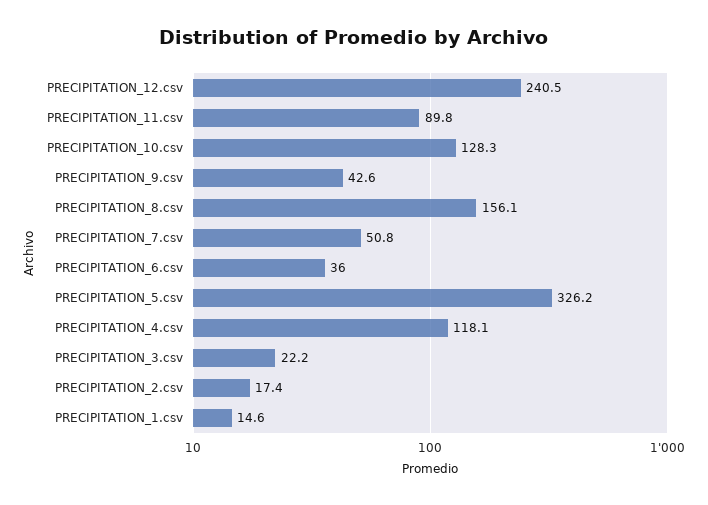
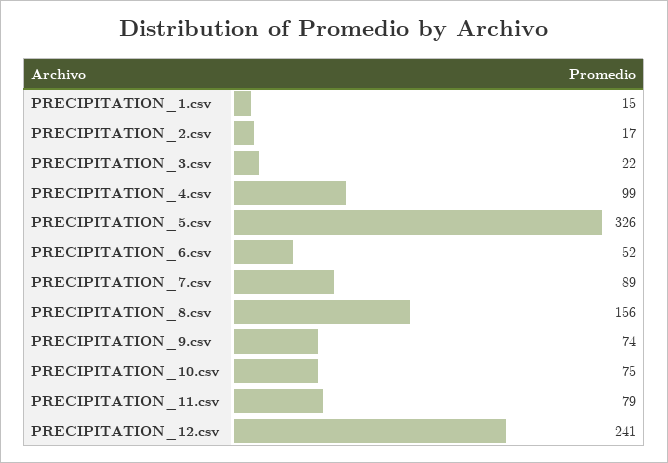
  {
    "PRECIPITATION_12.csv": 240.5,
-   "PRECIPITATION_11.csv": 89.8,
+   "PRECIPITATION_11.csv": 79,
-   "PRECIPITATION_10.csv": 128.3,
+   "PRECIPITATION_10.csv": 75,
-   "PRECIPITATION_9.csv": 42.6,
+   "PRECIPITATION_9.csv": 74,
    "PRECIPITATION_8.csv": 156.1,
-   "PRECIPITATION_7.csv": 50.8,
+   "PRECIPITATION_7.csv": 89,
-   "PRECIPITATION_6.csv": 36,
+   "PRECIPITATION_6.csv": 52,
    "PRECIPITATION_5.csv": 326.2,
-   "PRECIPITATION_4.csv": 118.1,
+   "PRECIPITATION_4.csv": 99,
    "PRECIPITATION_3.csv": 22.2,
    "PRECIPITATION_2.csv": 17.4,
    "PRECIPITATION_1.csv": 14.6
  }

